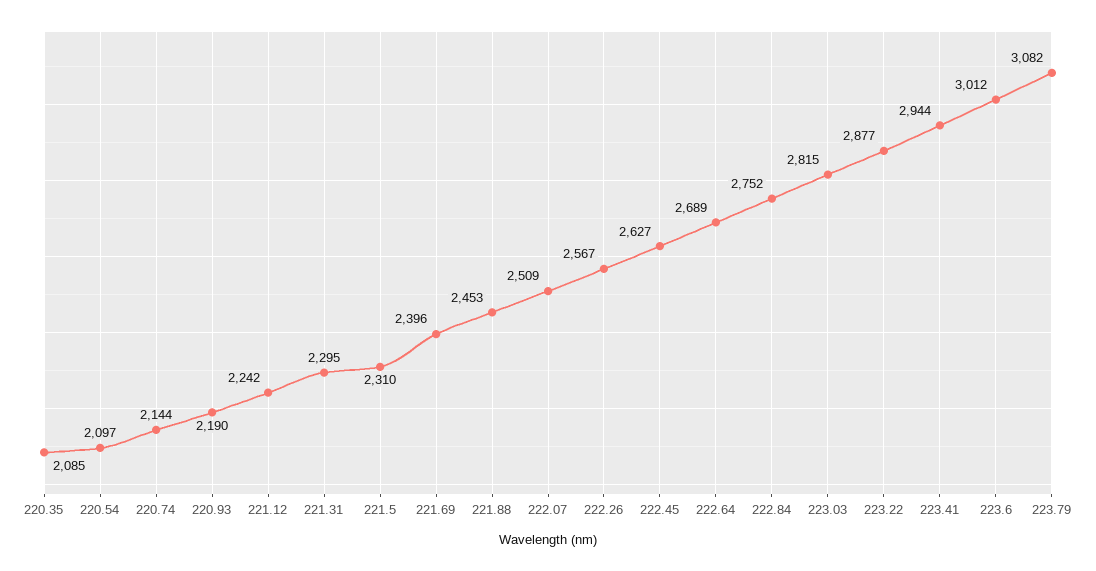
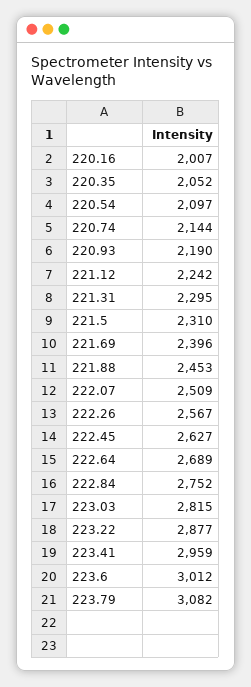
  {
-   "220.35": 2085,
+   "220.35": 2052,
    "220.54": 2097,
    "220.74": 2144,
    "220.93": 2190,
    "221.12": 2242,
    "221.31": 2295,
    "221.5": 2310,
    "221.69": 2396,
    "221.88": 2453,
    "222.07": 2509,
    "222.26": 2567,
    "222.45": 2627,
    "222.64": 2689,
    "222.84": 2752,
    "223.03": 2815,
    "223.22": 2877,
-   "223.41": 2944,
+   "223.41": 2959,
    "223.6": 3012,
-   "223.79": 3082
+   "223.79": 3082,
+   "220.16": 2007
  }

